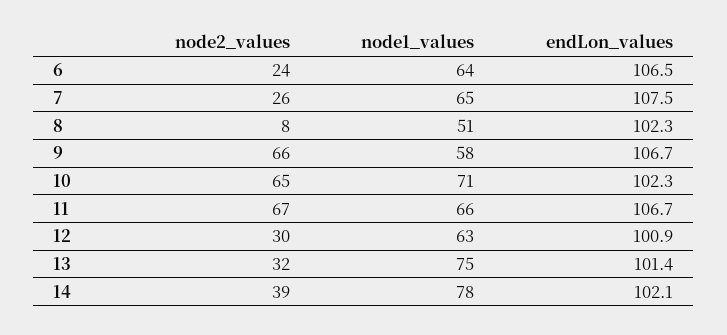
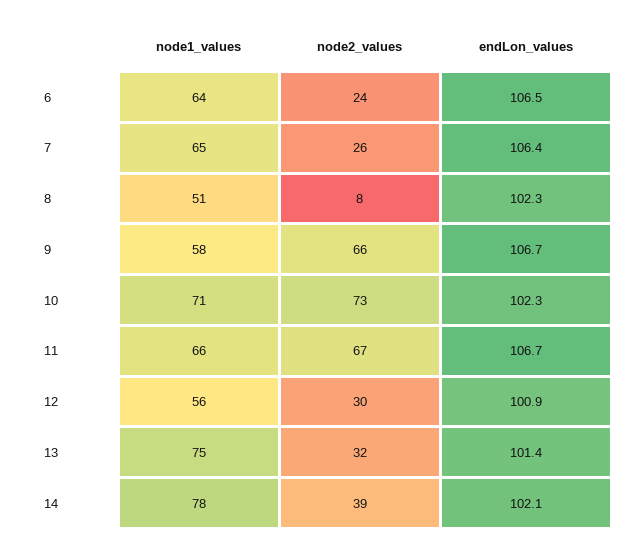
  {
    "node2_values": {
      "6": 24,
      "7": 26,
      "8": 8,
      "9": 66,
-     "10": 65,
+     "10": 73,
      "11": 67,
      "12": 30,
      "13": 32,
      "14": 39
    },
    "node1_values": {
      "6": 64,
      "7": 65,
      "8": 51,
      "9": 58,
      "10": 71,
      "11": 66,
-     "12": 63,
+     "12": 56,
      "13": 75,
      "14": 78
    },
    "endLon_values": {
      "6": 106.5,
-     "7": 107.5,
+     "7": 106.4,
      "8": 102.3,
      "9": 106.7,
      "10": 102.3,
      "11": 106.7,
      "12": 100.9,
      "13": 101.4,
      "14": 102.1
    }
  }

